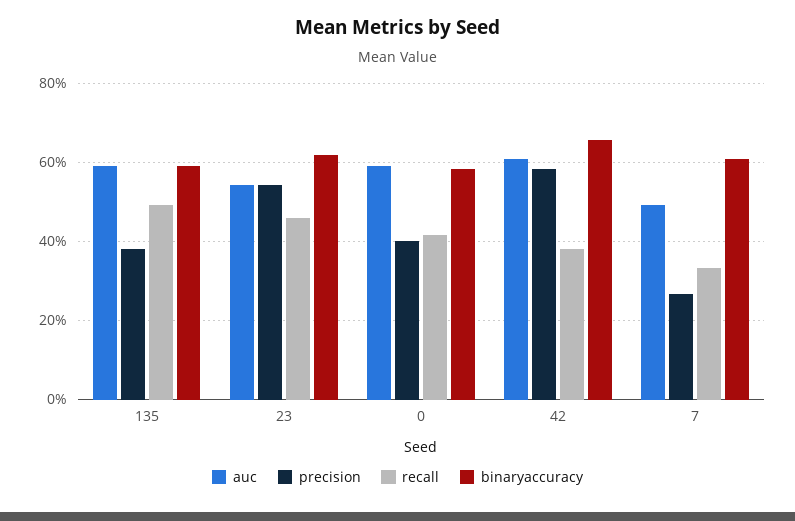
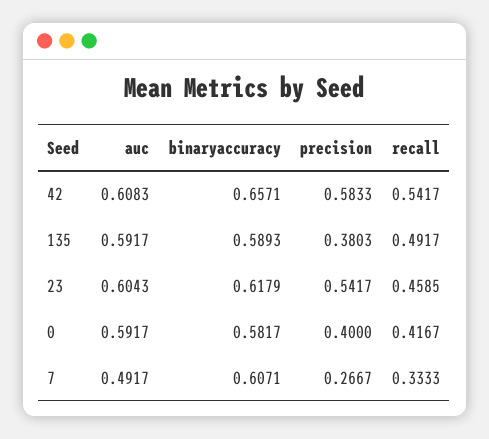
  {
    "auc": {
      "135": 0.5917,
-     "23": 0.54,
+     "23": 0.6043,
      "0": 0.5917,
      "42": 0.6083,
      "7": 0.4917
    },
    "precision": {
      "135": 0.3803,
      "23": 0.5417,
      "0": 0.4,
      "42": 0.5833,
      "7": 0.2667
    },
    "recall": {
      "135": 0.4917,
      "23": 0.4585,
      "0": 0.4167,
-     "42": 0.38,
+     "42": 0.5417,
      "7": 0.3333
    },
    "binaryaccuracy": {
      "135": 0.5893,
      "23": 0.6179,
      "0": 0.5817,
      "42": 0.6571,
      "7": 0.6071
    }
  }

